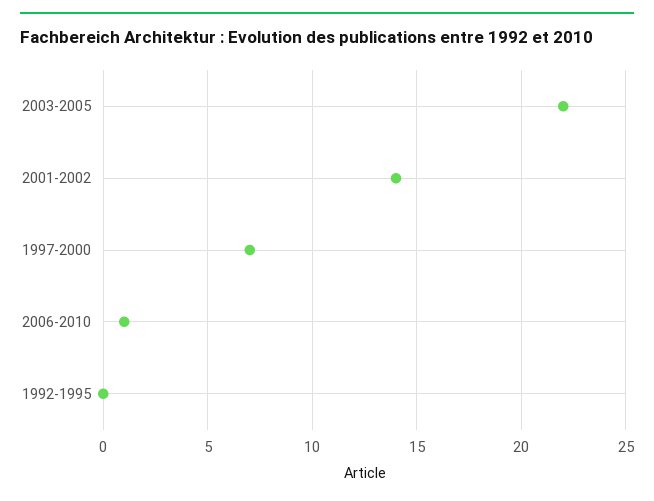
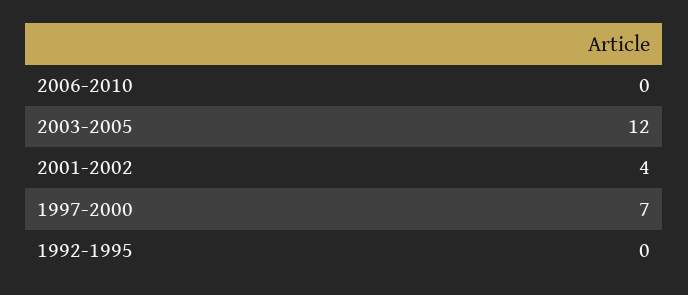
  {
-   "2003-2005": 22,
+   "2003-2005": 12,
-   "2001-2002": 14,
+   "2001-2002": 4,
    "1997-2000": 7,
-   "2006-2010": 1,
+   "2006-2010": 0,
    "1992-1995": 0
  }

